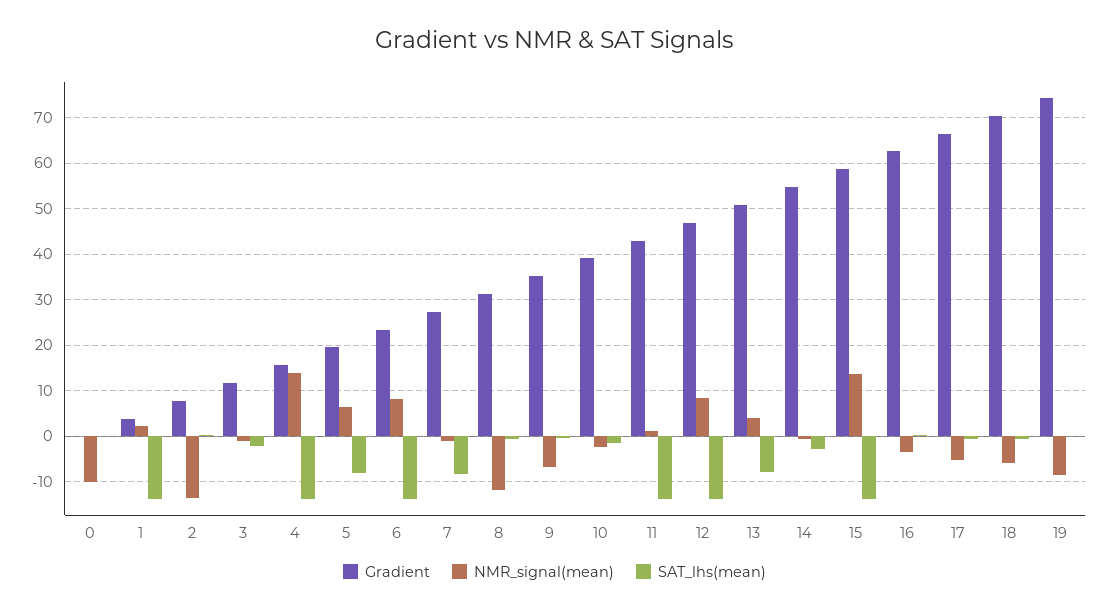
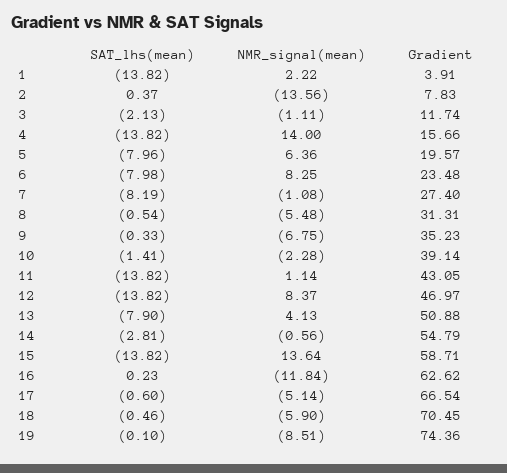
  {
    "Gradient": {
-     "0": 0,
      "1": 3.91,
      "2": 7.83,
      "3": 11.74,
      "4": 15.66,
      "5": 19.57,
      "6": 23.48,
      "7": 27.4,
      "8": 31.31,
      "9": 35.23,
      "10": 39.14,
      "11": 43.05,
      "12": 46.97,
      "13": 50.88,
      "14": 54.79,
      "15": 58.71,
      "16": 62.62,
      "17": 66.54,
      "18": 70.45,
      "19": 74.36
    },
    "NMR_signal(mean)": {
-     "0": -10,
      "1": 2.22,
      "2": -13.56,
      "3": -1.11,
      "4": 14,
      "5": 6.36,
      "6": 8.25,
      "7": -1.08,
-     "8": -12,
+     "8": -5.48,
      "9": -6.75,
      "10": -2.28,
      "11": 1.14,
      "12": 8.37,
      "13": 4.13,
      "14": -0.56,
      "15": 13.64,
-     "16": -4,
+     "16": -11.84,
      "17": -5.14,
      "18": -5.9,
      "19": -8.51
    },
    "SAT_lhs(mean)": {
-     "0": 0,
      "1": -13.82,
      "2": 0.37,
      "3": -2.13,
      "4": -13.82,
      "5": -7.96,
-     "6": -14,
+     "6": -7.98,
      "7": -8.19,
      "8": -0.54,
      "9": -0.33,
      "10": -1.41,
      "11": -13.82,
      "12": -13.82,
      "13": -7.9,
      "14": -2.81,
      "15": -13.82,
      "16": 0.23,
      "17": -0.6,
      "18": -0.46,
      "19": -0.1
    }
  }

